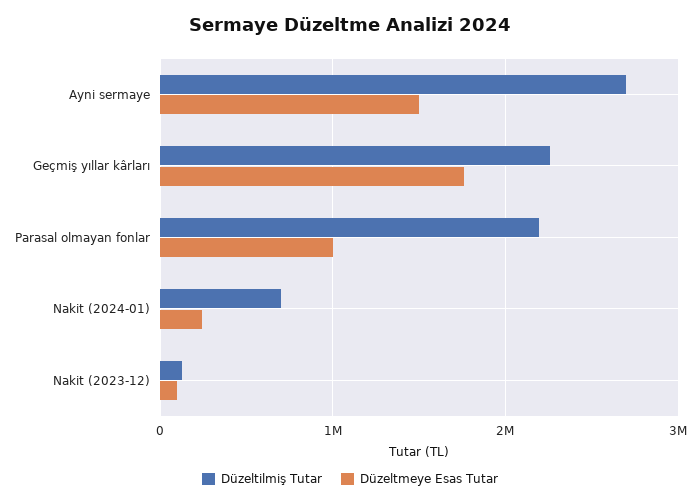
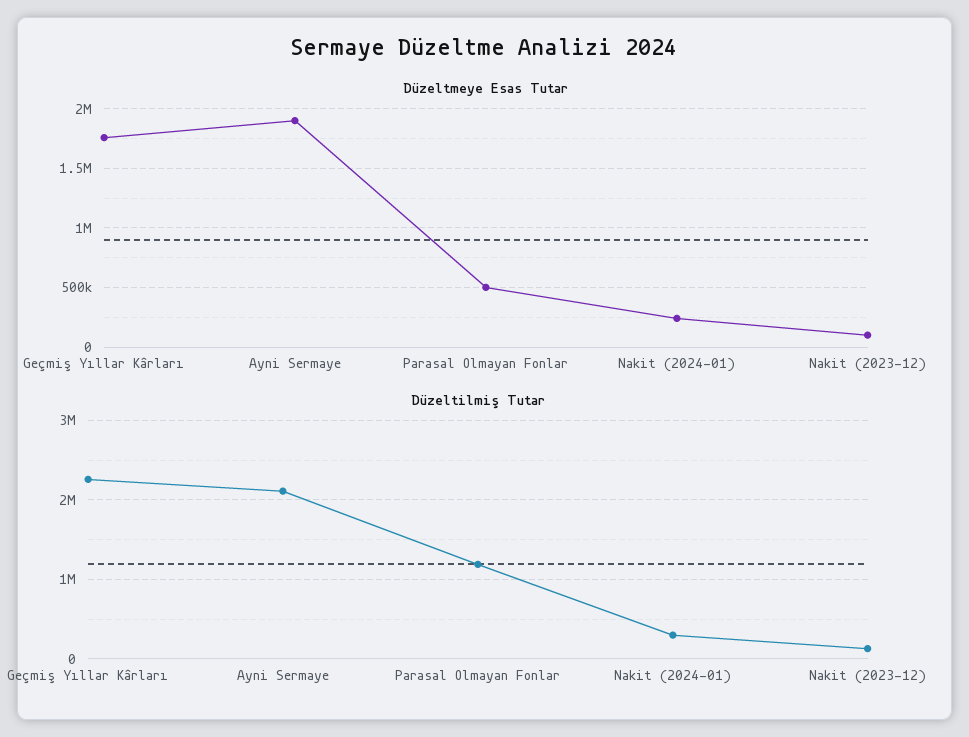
  {
    "Düzeltilmiş Tutar": {
-     "Ayni sermaye": 2700000,
+     "Ayni sermaye": 2100000,
      "Geçmiş yıllar kârları": 2300000,
-     "Parasal olmayan fonlar": 2200000,
+     "Parasal olmayan fonlar": 1200000,
-     "Nakit (2024-01)": 700000,
+     "Nakit (2024-01)": 300000,
      "Nakit (2023-12)": 100000
    },
    "Düzeltmeye Esas Tutar": {
-     "Ayni sermaye": 1500000,
+     "Ayni sermaye": 1900000,
      "Geçmiş yıllar kârları": 1800000,
-     "Parasal olmayan fonlar": 1000000,
+     "Parasal olmayan fonlar": 500000,
      "Nakit (2024-01)": 200000,
      "Nakit (2023-12)": 100000
    }
  }

